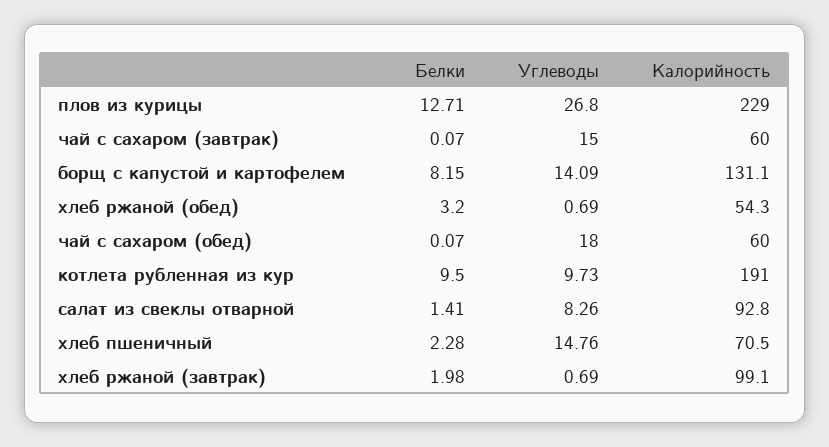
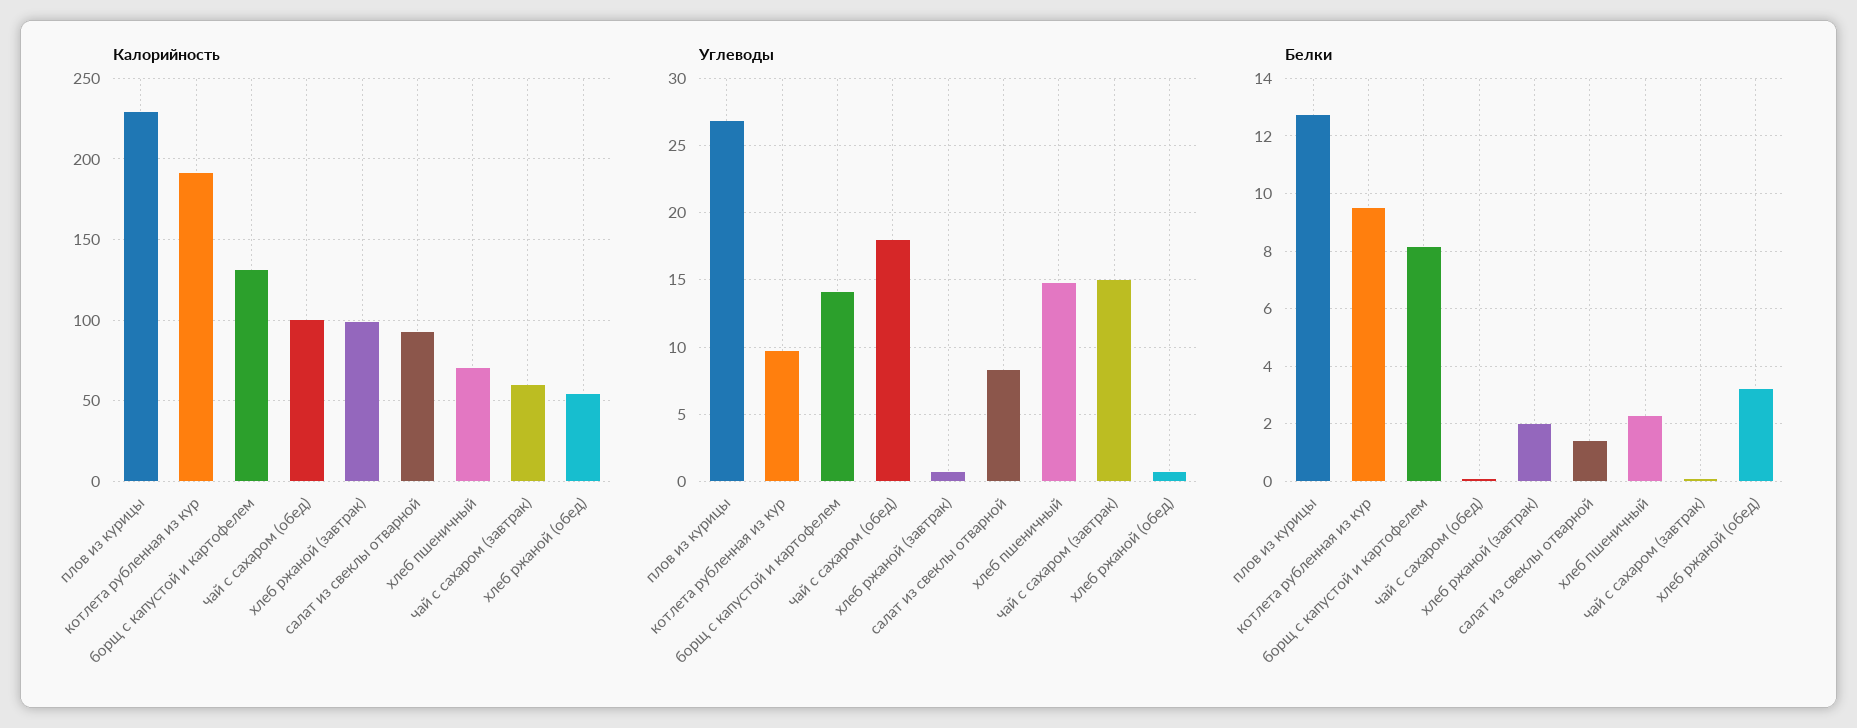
  {
    "Белки": {
      "плов из курицы": 12.71,
      "чай с сахаром (завтрак)": 0.07,
      "борщ с капустой и картофелем": 8.15,
      "хлеб ржаной (обед)": 3.2,
      "чай с сахаром (обед)": 0.07,
      "котлета рубленная из кур": 9.5,
      "салат из свеклы отварной": 1.41,
      "хлеб пшеничный": 2.28,
      "хлеб ржаной (завтрак)": 1.98
    },
    "Углеводы": {
      "плов из курицы": 26.8,
      "чай с сахаром (завтрак)": 15,
      "борщ с капустой и картофелем": 14.09,
      "хлеб ржаной (обед)": 0.69,
      "чай с сахаром (обед)": 18,
      "котлета рубленная из кур": 9.73,
      "салат из свеклы отварной": 8.26,
      "хлеб пшеничный": 14.76,
      "хлеб ржаной (завтрак)": 0.69
    },
    "Калорийность": {
      "плов из курицы": 229,
      "чай с сахаром (завтрак)": 60,
      "борщ с капустой и картофелем": 131.1,
      "хлеб ржаной (обед)": 54.3,
-     "чай с сахаром (обед)": 60,
+     "чай с сахаром (обед)": 100,
      "котлета рубленная из кур": 191,
      "салат из свеклы отварной": 92.8,
      "хлеб пшеничный": 70.5,
      "хлеб ржаной (завтрак)": 99.1
    }
  }

